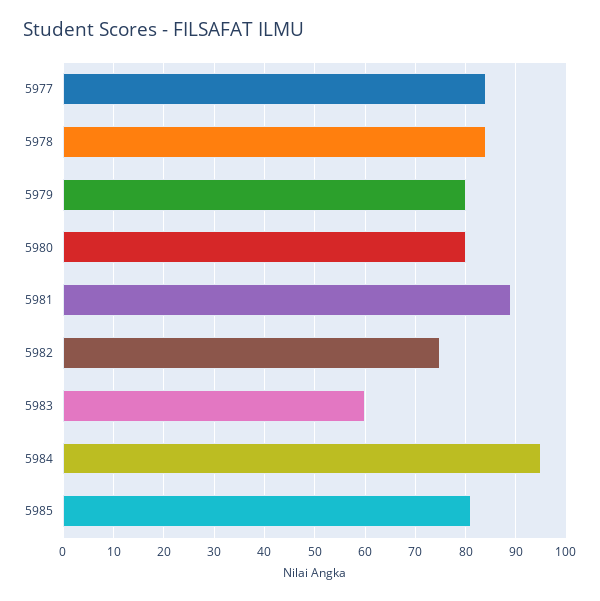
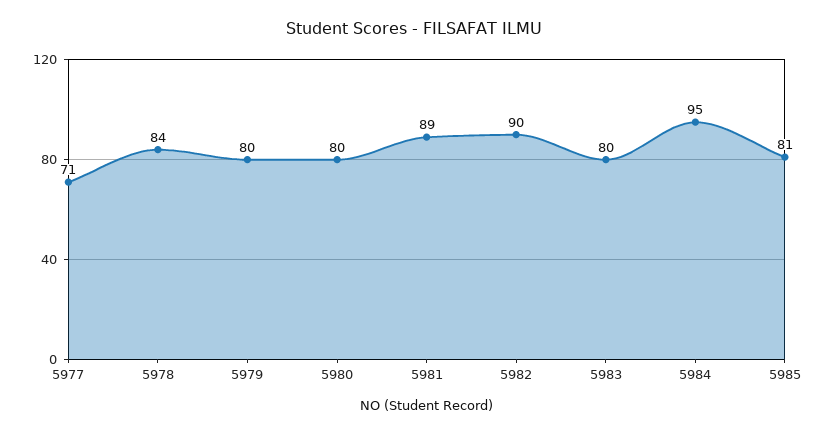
  {
-   "5977": 85,
+   "5977": 71,
    "5978": 84,
    "5979": 80,
    "5980": 80,
    "5981": 89,
-   "5982": 75,
+   "5982": 90,
-   "5983": 60,
+   "5983": 80,
    "5984": 95,
    "5985": 81
  }

